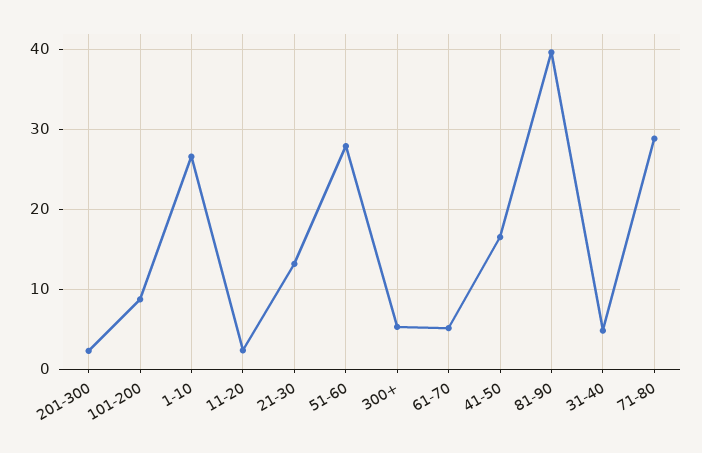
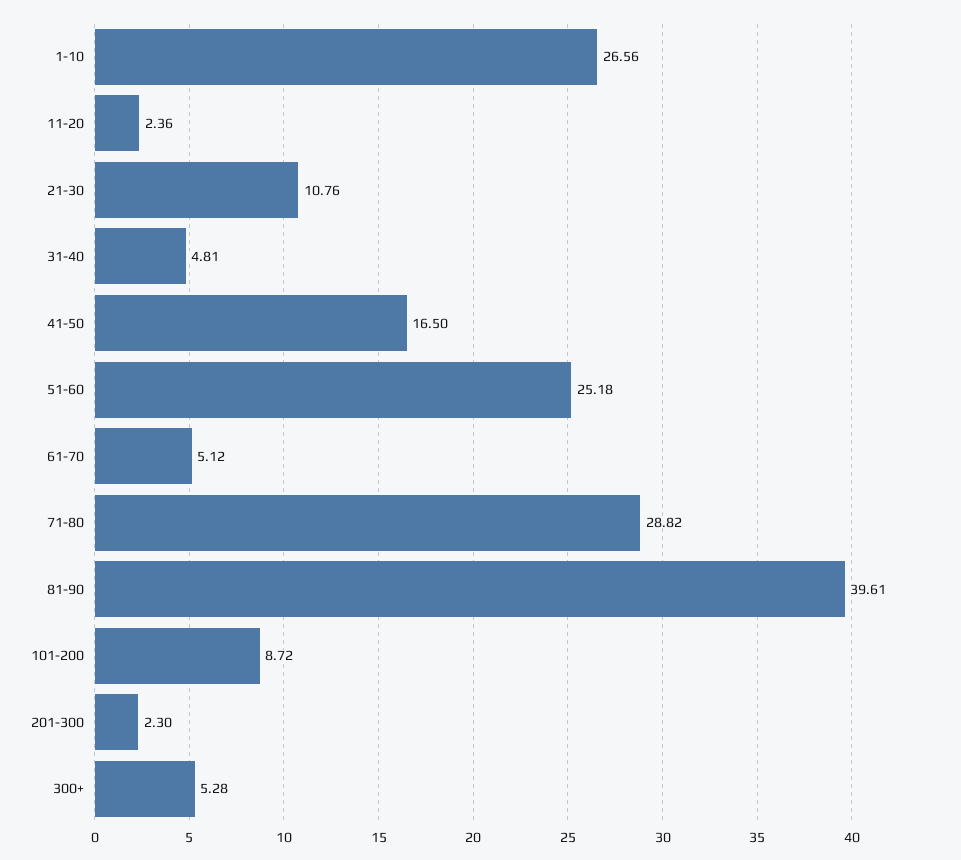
  {
    "201-300": 2.3,
    "101-200": 8.72,
    "1-10": 26.56,
    "11-20": 2.36,
-   "21-30": 13,
+   "21-30": 10.76,
-   "51-60": 28,
+   "51-60": 25.18,
    "300+": 5.28,
    "61-70": 5.12,
    "41-50": 16.5,
    "81-90": 39.61,
    "31-40": 4.81,
    "71-80": 28.82
  }

